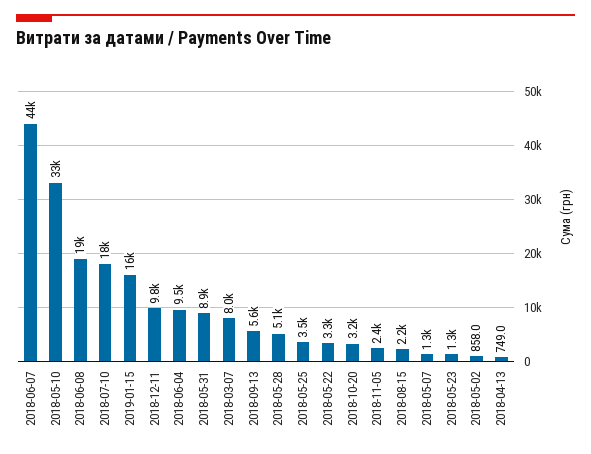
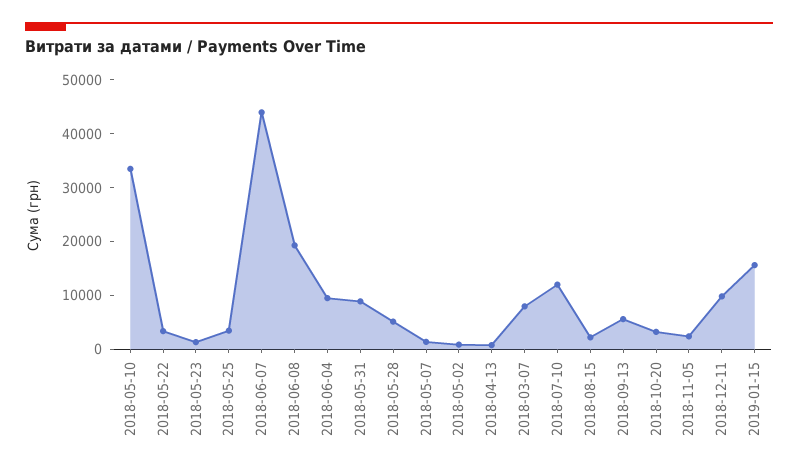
  {
    "2018-06-07": 44000,
    "2018-05-10": 33000,
    "2018-06-08": 19000,
-   "2018-07-10": 18000,
+   "2018-07-10": 12000,
    "2019-01-15": 16000,
    "2018-12-11": 9800,
    "2018-06-04": 9500,
    "2018-05-31": 8900,
    "2018-03-07": 8000,
    "2018-09-13": 5600,
    "2018-05-28": 5100,
    "2018-05-25": 3500,
    "2018-05-22": 3300,
    "2018-10-20": 3200,
    "2018-11-05": 2400,
    "2018-08-15": 2200,
    "2018-05-07": 1300,
    "2018-05-23": 1300,
    "2018-05-02": 858,
    "2018-04-13": 749
  }

